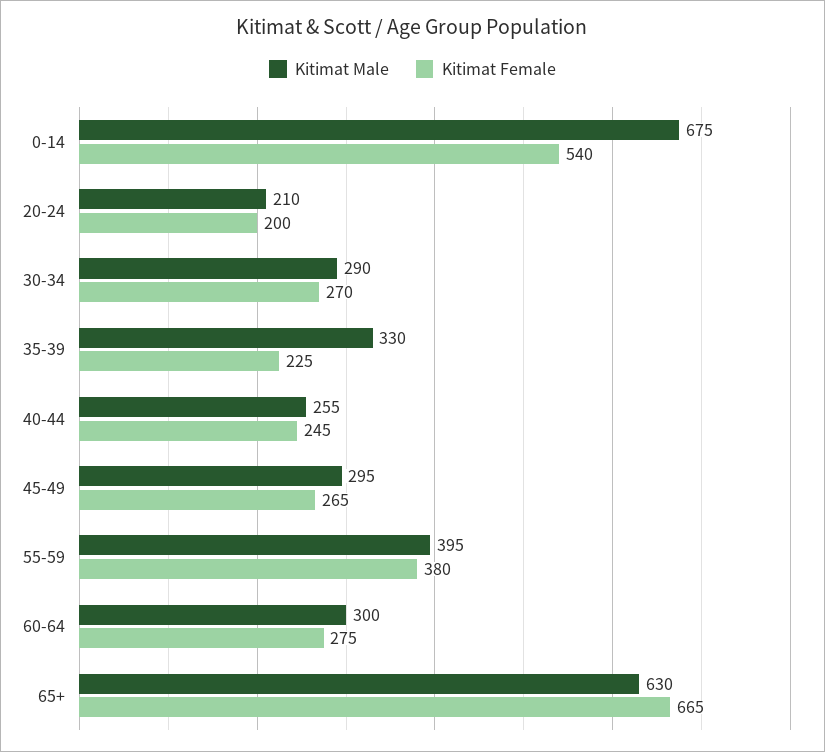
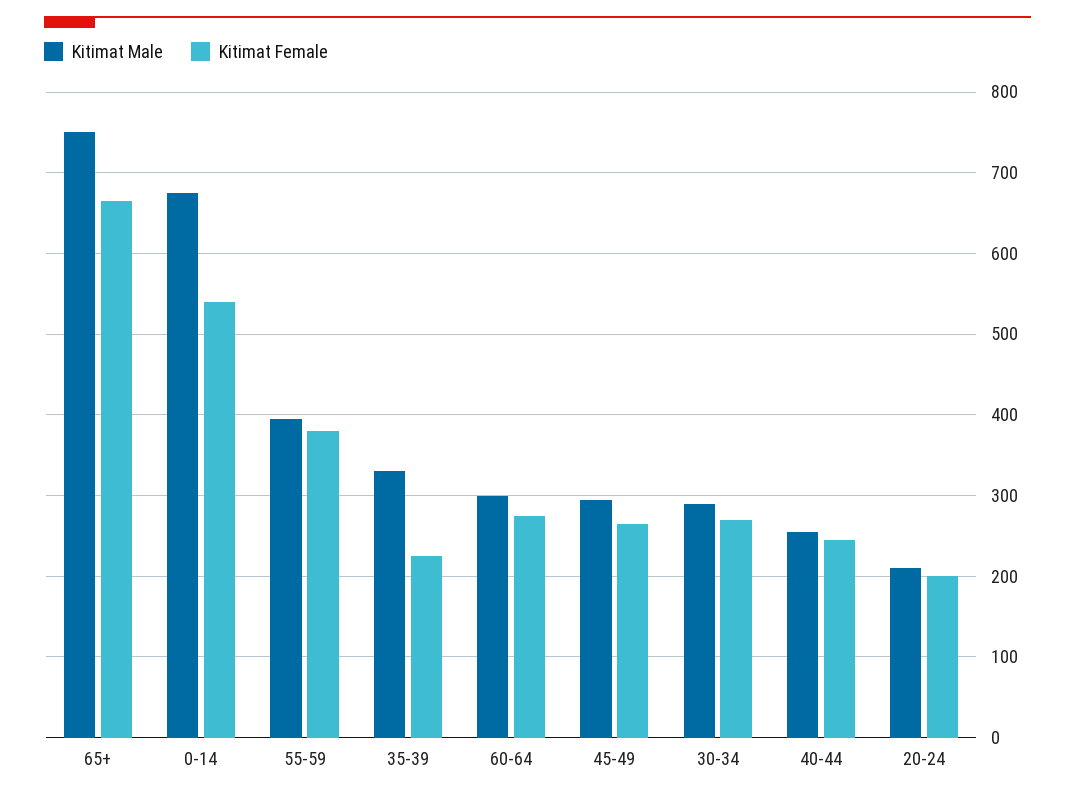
  {
    "Kitimat Male": {
      "0-14": 675,
      "20-24": 210,
      "30-34": 290,
      "35-39": 330,
      "40-44": 255,
      "45-49": 295,
      "55-59": 395,
      "60-64": 300,
-     "65+": 630
+     "65+": 750
    },
    "Kitimat Female": {
      "0-14": 540,
      "20-24": 200,
      "30-34": 270,
      "35-39": 225,
      "40-44": 245,
      "45-49": 265,
      "55-59": 380,
      "60-64": 275,
      "65+": 665
    }
  }

